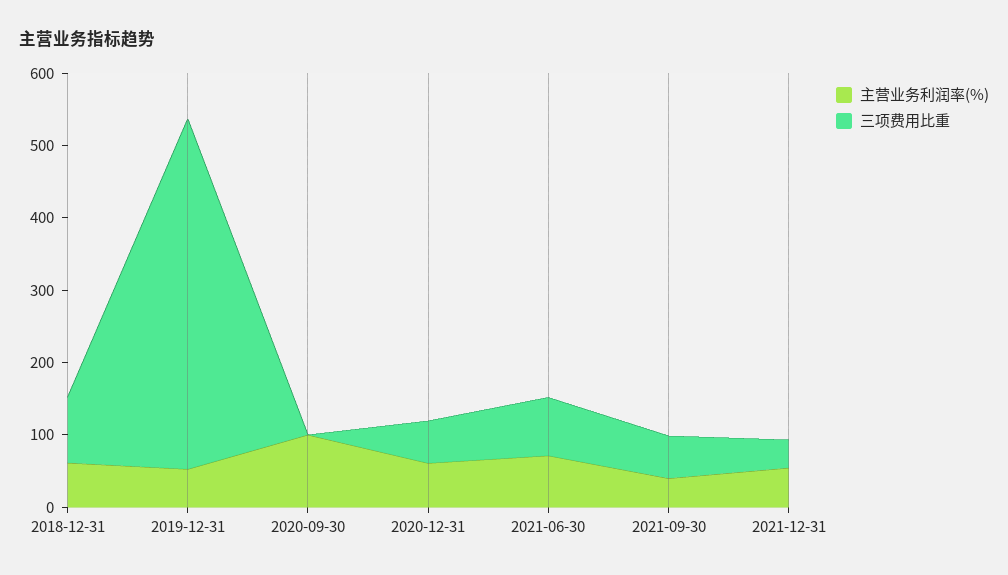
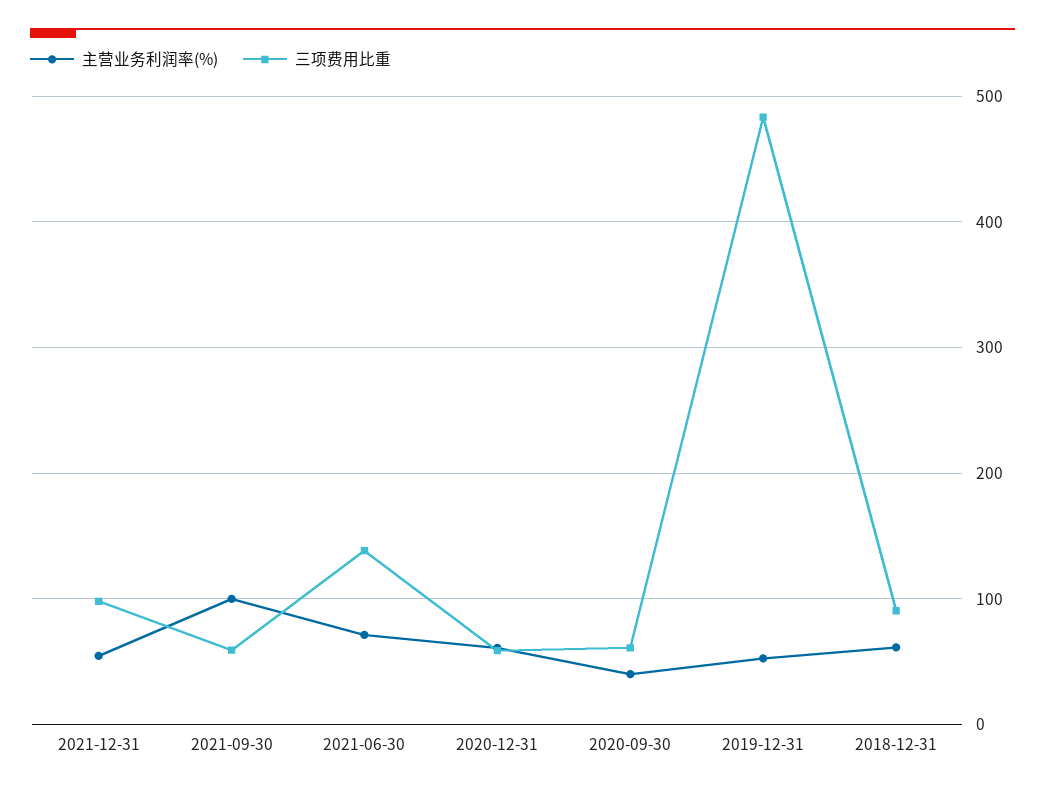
  {
    "主营业务利润率(%)": {
      "2018-12-31": 60,
      "2019-12-31": 50,
-     "2020-09-30": 100,
+     "2020-09-30": 40,
      "2020-12-31": 60,
      "2021-06-30": 70,
-     "2021-09-30": 40,
+     "2021-09-30": 100,
      "2021-12-31": 50
    },
    "三项费用比重": {
      "2018-12-31": 90,
      "2019-12-31": 480,
-     "2020-09-30": 0,
+     "2020-09-30": 60,
      "2020-12-31": 60,
-     "2021-06-30": 80,
+     "2021-06-30": 140,
      "2021-09-30": 60,
-     "2021-12-31": 40
+     "2021-12-31": 100
    }
  }

